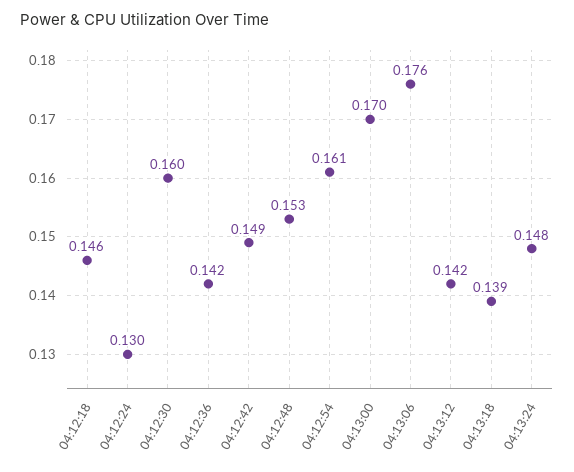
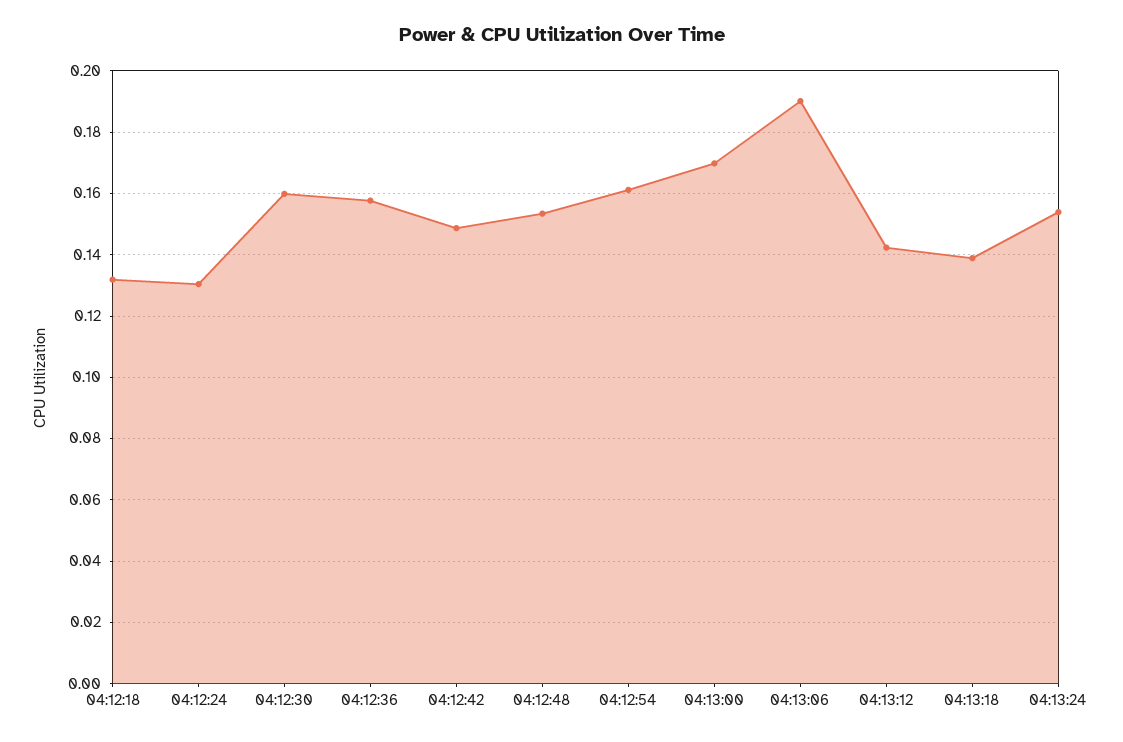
  {
-   "04:12:18": 0.146,
+   "04:12:18": 0.132,
    "04:12:24": 0.13,
    "04:12:30": 0.16,
-   "04:12:36": 0.142,
+   "04:12:36": 0.158,
    "04:12:42": 0.149,
    "04:12:48": 0.153,
    "04:12:54": 0.161,
    "04:13:00": 0.17,
-   "04:13:06": 0.176,
+   "04:13:06": 0.19,
    "04:13:12": 0.142,
    "04:13:18": 0.139,
-   "04:13:24": 0.148
+   "04:13:24": 0.154
  }

